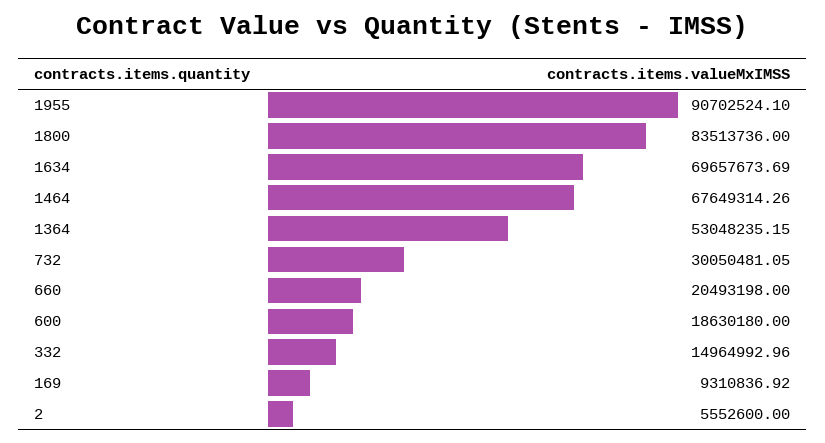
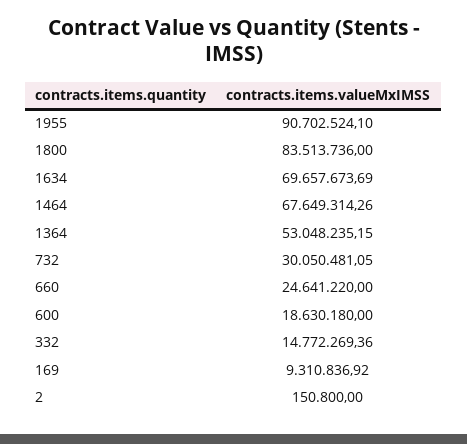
  {
    "1955": 90702524.1,
    "1800": 83513736,
    "1634": 69657673.69,
    "1464": 67649314.26,
    "1364": 53048235.15,
    "732": 30050481.05,
-   "660": 20493198,
+   "660": 24641220,
    "600": 18630180,
-   "332": 14964992.96,
+   "332": 14772269.36,
    "169": 9310836.92,
-   "2": 5552600
+   "2": 150800
  }

